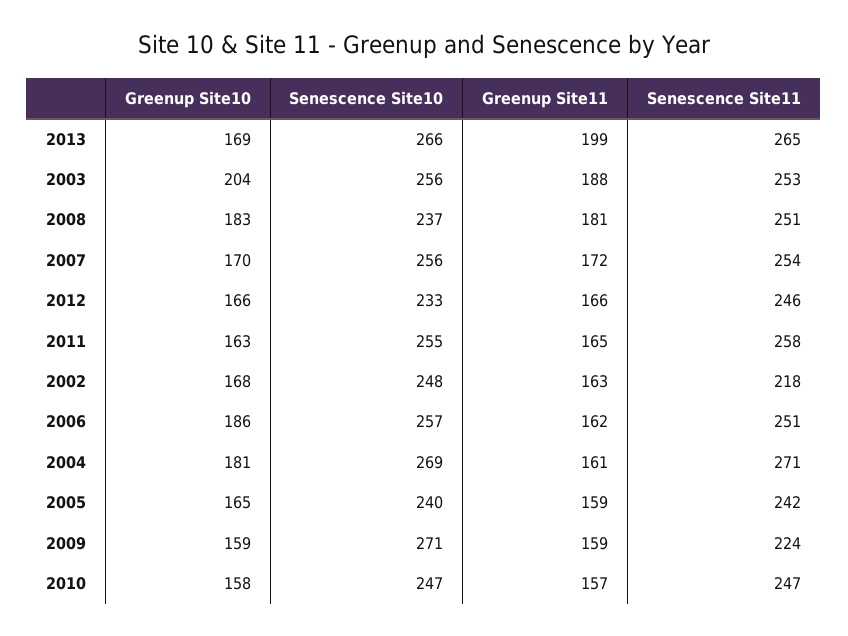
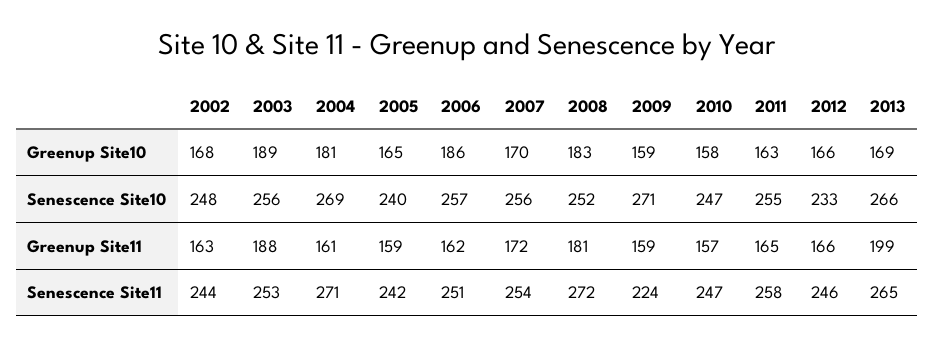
  {
    "Greenup Site10": {
      "2013": 169,
-     "2003": 204,
+     "2003": 189,
      "2008": 183,
      "2007": 170,
      "2012": 166,
      "2011": 163,
      "2002": 168,
      "2006": 186,
      "2004": 181,
      "2005": 165,
      "2009": 159,
      "2010": 158
    },
    "Senescence Site10": {
      "2013": 266,
      "2003": 256,
-     "2008": 237,
+     "2008": 252,
      "2007": 256,
      "2012": 233,
      "2011": 255,
      "2002": 248,
      "2006": 257,
      "2004": 269,
      "2005": 240,
      "2009": 271,
      "2010": 247
    },
    "Greenup Site11": {
      "2013": 199,
      "2003": 188,
      "2008": 181,
      "2007": 172,
      "2012": 166,
      "2011": 165,
      "2002": 163,
      "2006": 162,
      "2004": 161,
      "2005": 159,
      "2009": 159,
      "2010": 157
    },
    "Senescence Site11": {
      "2013": 265,
      "2003": 253,
-     "2008": 251,
+     "2008": 272,
      "2007": 254,
      "2012": 246,
      "2011": 258,
-     "2002": 218,
+     "2002": 244,
      "2006": 251,
      "2004": 271,
      "2005": 242,
      "2009": 224,
      "2010": 247
    }
  }

